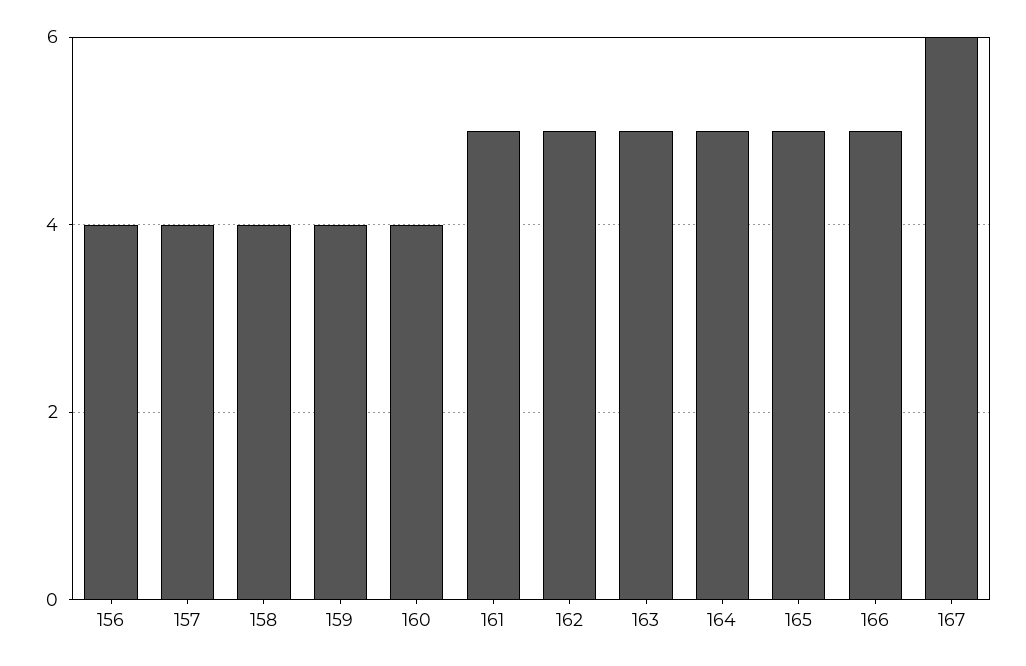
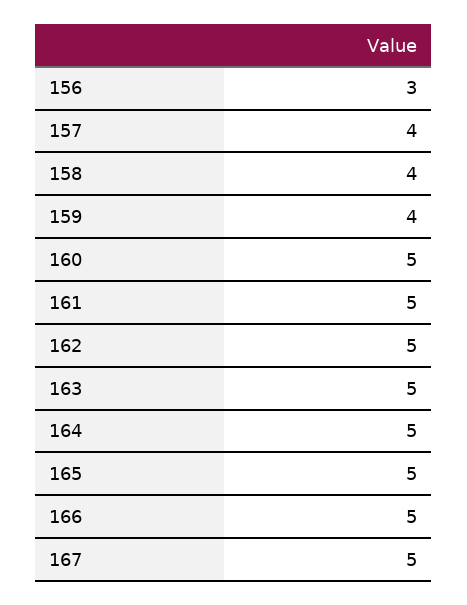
  {
-   "156": 4,
+   "156": 3,
    "157": 4,
    "158": 4,
    "159": 4,
-   "160": 4,
+   "160": 5,
    "161": 5,
    "162": 5,
    "163": 5,
    "164": 5,
    "165": 5,
    "166": 5,
-   "167": 6
+   "167": 5
  }

